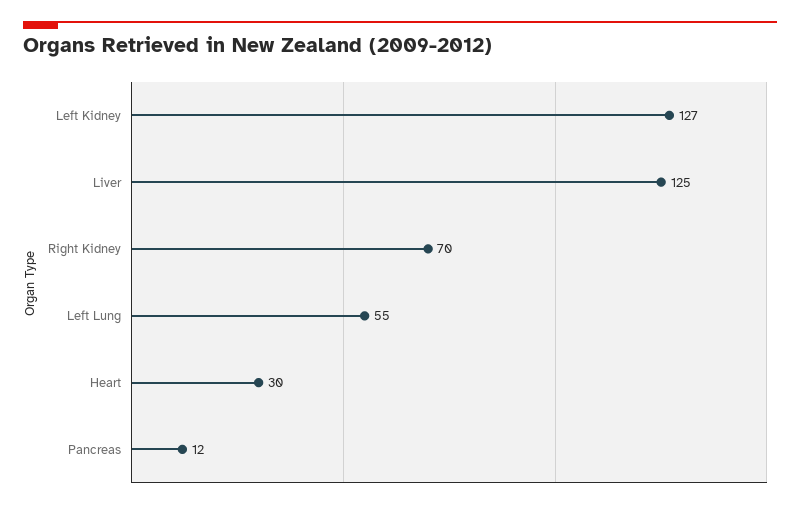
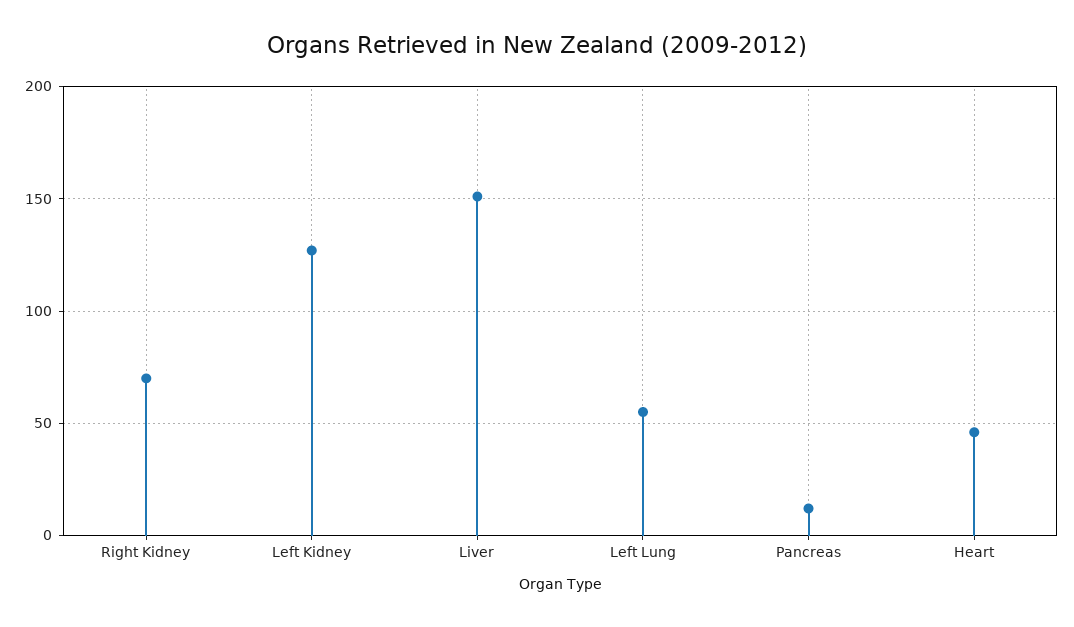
  {
    "Left Kidney": 127,
-   "Liver": 125,
+   "Liver": 150,
    "Right Kidney": 70,
    "Left Lung": 55,
-   "Heart": 30,
+   "Heart": 45,
    "Pancreas": 12
  }

